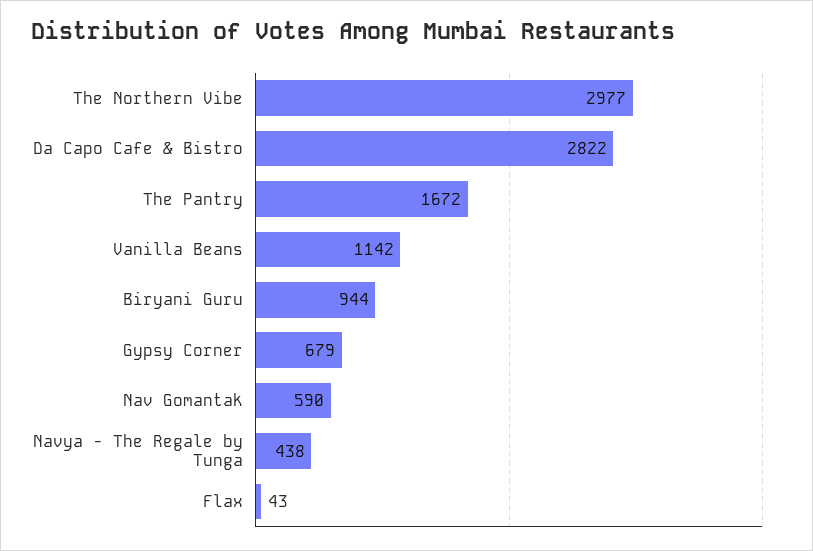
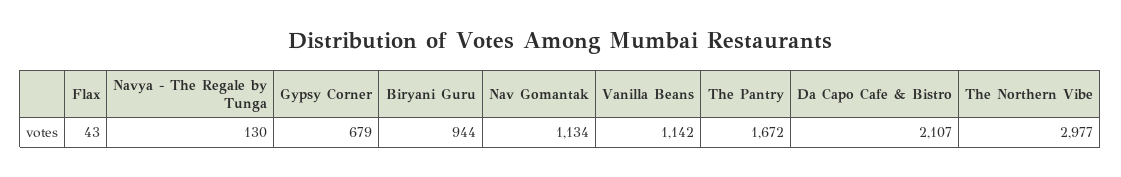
  {
    "The Northern Vibe": 2977,
-   "Da Capo Cafe & Bistro": 2822,
+   "Da Capo Cafe & Bistro": 2107,
    "The Pantry": 1672,
    "Vanilla Beans": 1142,
    "Biryani Guru": 944,
    "Gypsy Corner": 679,
-   "Nav Gomantak": 590,
+   "Nav Gomantak": 1134,
-   "Navya - The Regale by Tunga": 438,
+   "Navya - The Regale by Tunga": 130,
    "Flax": 43
  }

